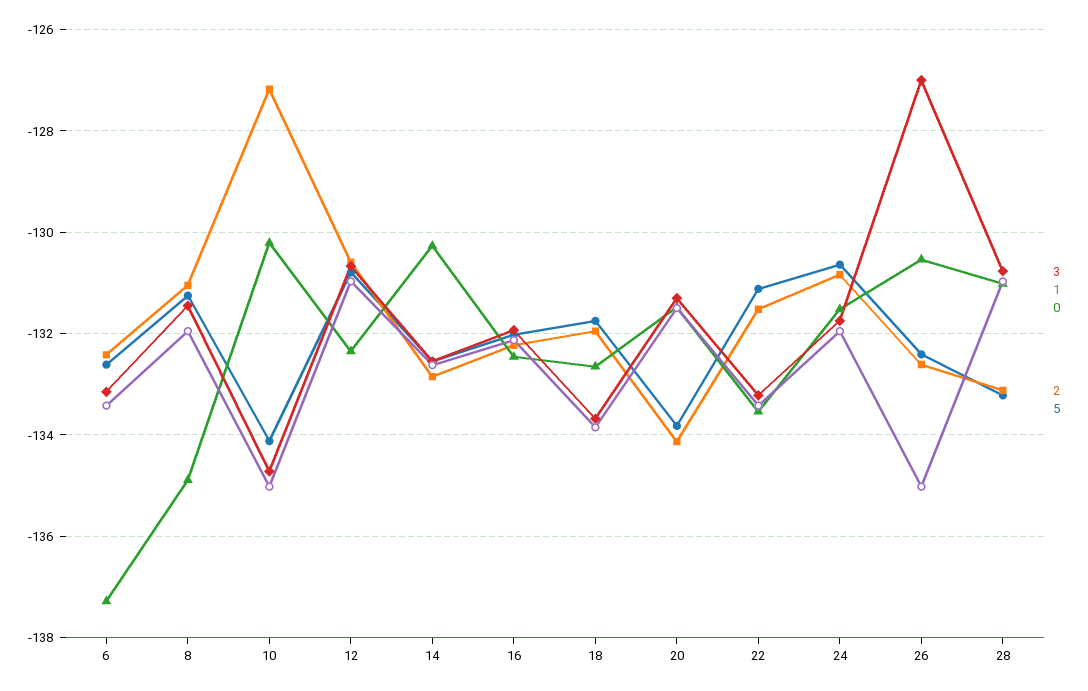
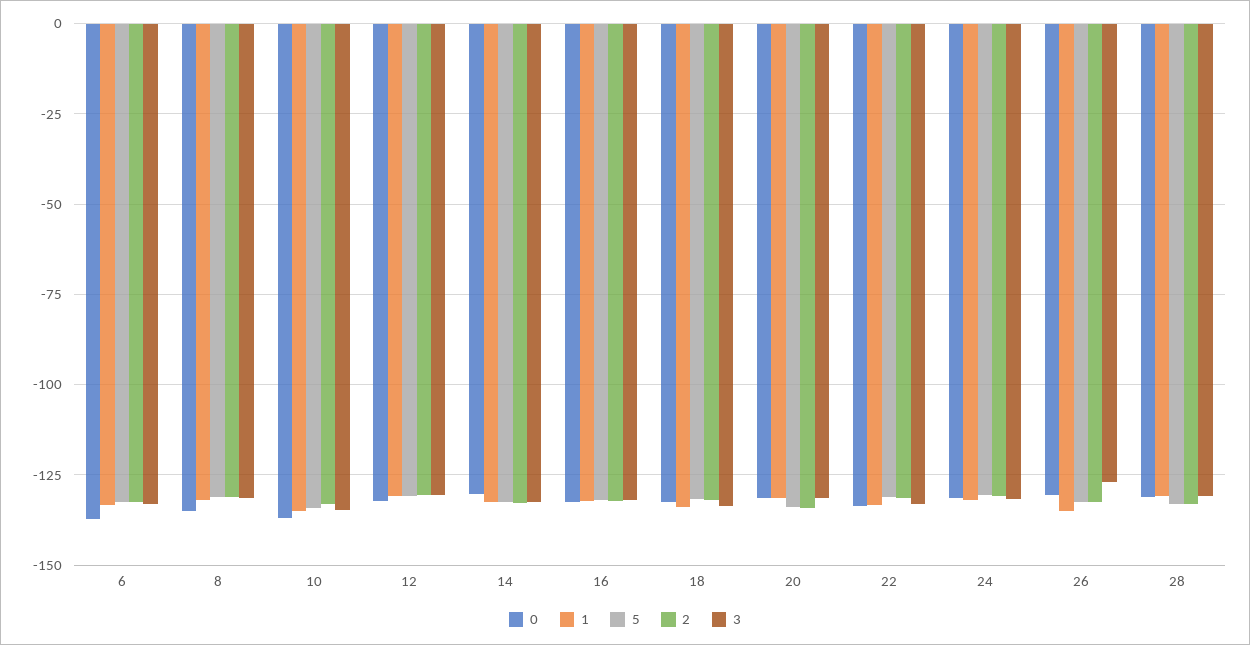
  {
    "3": {
      "6": -133.2,
      "8": -131.4,
      "10": -134.8,
      "12": -130.6,
      "14": -132.6,
      "16": -132,
      "18": -133.6,
      "20": -131.4,
      "22": -133.2,
      "24": -131.8,
      "26": -127,
      "28": -130.8
    },
    "1": {
      "6": -133.4,
      "8": -132,
      "10": -135,
      "12": -131,
      "14": -132.6,
      "16": -132.2,
      "18": -133.8,
      "20": -131.6,
      "22": -133.4,
      "24": -132,
      "26": -135,
      "28": -131
    },
    "0": {
      "6": -137.2,
      "8": -134.8,
-     "10": -130.2,
+     "10": -137.5,
      "12": -132.4,
      "14": -130.2,
      "16": -132.4,
      "18": -132.6,
      "20": -131.4,
      "22": -133.6,
      "24": -131.6,
      "26": -130.6,
      "28": -131
    },
    "2": {
      "6": -132.4,
      "8": -131,
-     "10": -127.2,
+     "10": -132.5,
      "12": -130.6,
      "14": -132.8,
      "16": -132.2,
      "18": -132,
      "20": -134.2,
      "22": -131.6,
      "24": -130.8,
      "26": -132.6,
      "28": -133.2
    },
    "5": {
      "6": -132.6,
      "8": -131.2,
      "10": -134.2,
      "12": -130.8,
      "14": -132.6,
      "16": -132,
      "18": -131.8,
      "20": -133.8,
      "22": -131.2,
      "24": -130.6,
      "26": -132.4,
      "28": -133.2
    }
  }

